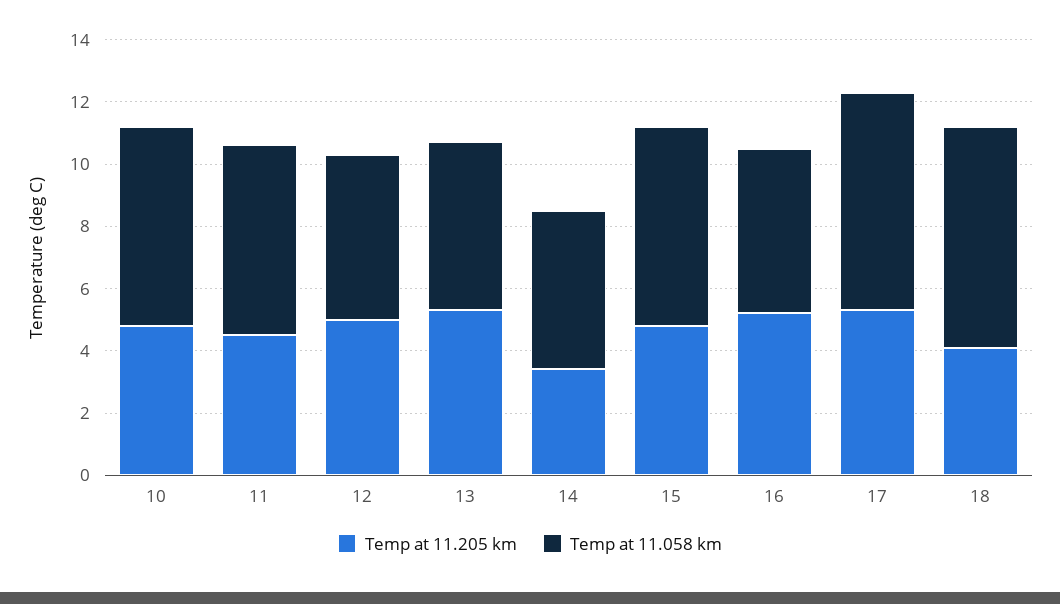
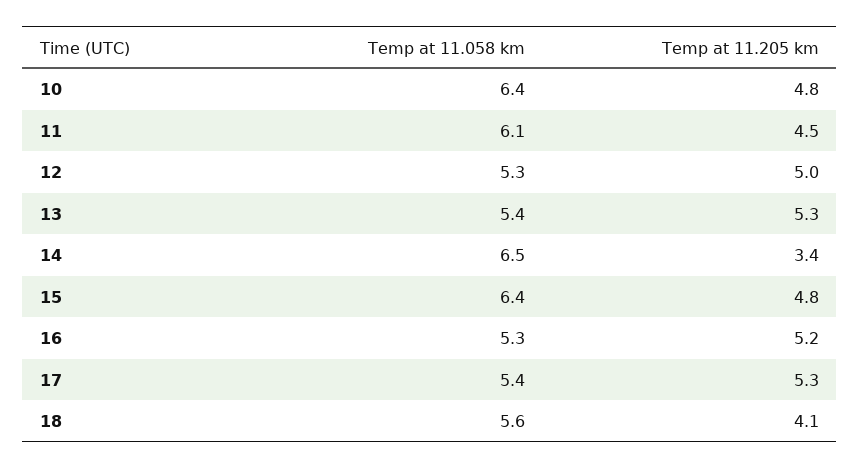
  {
    "Temp at 11.205 km": {
      "10": 4.8,
      "11": 4.5,
      "12": 5,
      "13": 5.3,
      "14": 3.4,
      "15": 4.8,
      "16": 5.2,
      "17": 5.3,
      "18": 4.1
    },
    "Temp at 11.058 km": {
      "10": 6.4,
      "11": 6.1,
      "12": 5.3,
      "13": 5.4,
-     "14": 5,
+     "14": 6.5,
      "15": 6.4,
      "16": 5.3,
-     "17": 7,
+     "17": 5.4,
-     "18": 7
+     "18": 5.6
    }
  }

